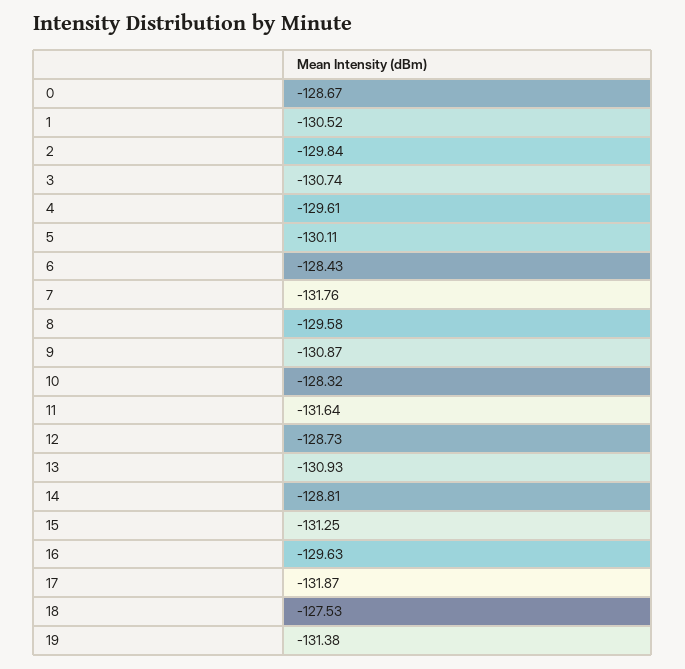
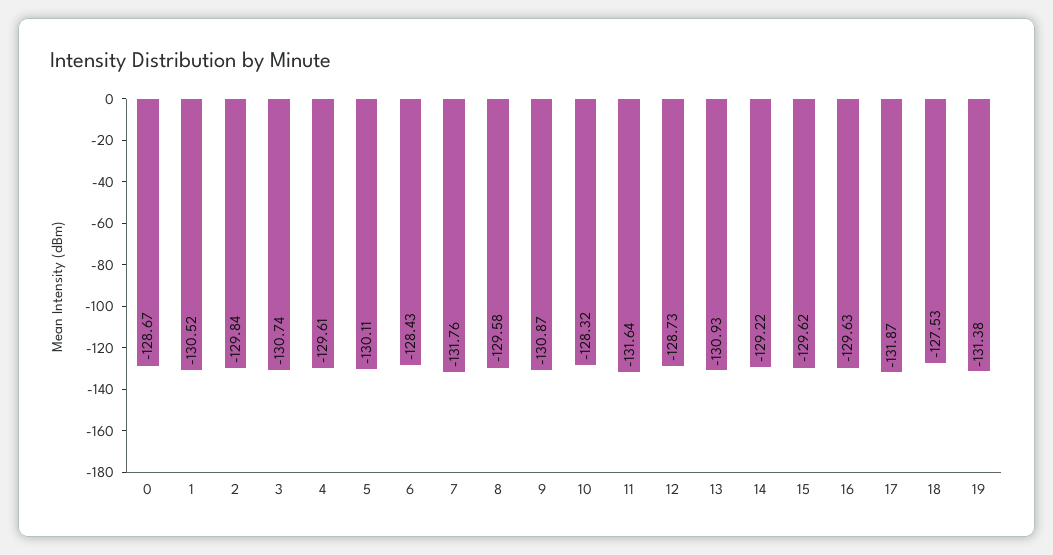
  {
    "0": -128.67,
    "1": -130.52,
    "2": -129.84,
    "3": -130.74,
    "4": -129.61,
    "5": -130.11,
    "6": -128.43,
    "7": -131.76,
    "8": -129.58,
    "9": -130.87,
    "10": -128.32,
    "11": -131.64,
    "12": -128.73,
    "13": -130.93,
-   "14": -128.81,
+   "14": -129.22,
-   "15": -131.25,
+   "15": -129.62,
    "16": -129.63,
    "17": -131.87,
    "18": -127.53,
    "19": -131.38
  }

